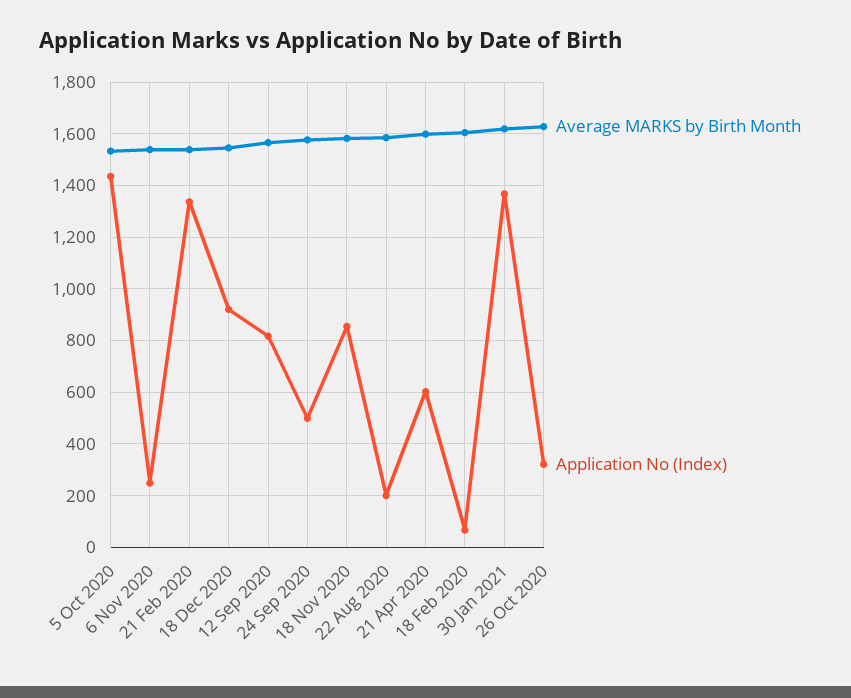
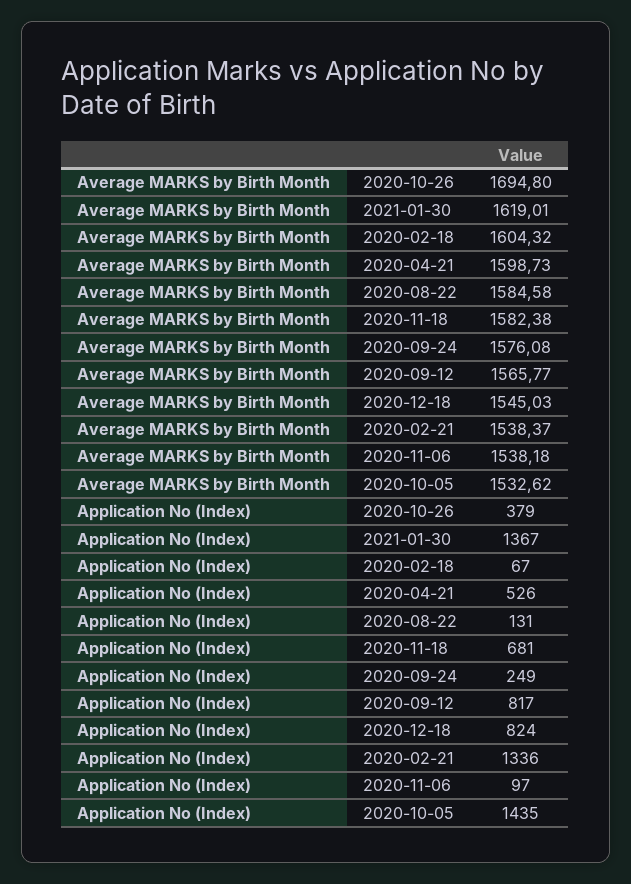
  {
    "Average MARKS by Birth Month": {
      "5 Oct 2020": 1532.62,
      "6 Nov 2020": 1538.18,
      "21 Feb 2020": 1538.37,
      "18 Dec 2020": 1545.03,
      "12 Sep 2020": 1565.77,
      "24 Sep 2020": 1576.08,
      "18 Nov 2020": 1582.38,
      "22 Aug 2020": 1584.58,
      "21 Apr 2020": 1598.73,
      "18 Feb 2020": 1604.32,
      "30 Jan 2021": 1619.01,
-     "26 Oct 2020": 1625
+     "26 Oct 2020": 1694.8
    },
    "Application No (Index)": {
      "5 Oct 2020": 1435,
-     "6 Nov 2020": 250,
+     "6 Nov 2020": 97,
      "21 Feb 2020": 1336,
-     "18 Dec 2020": 925,
+     "18 Dec 2020": 824,
      "12 Sep 2020": 817,
-     "24 Sep 2020": 500,
+     "24 Sep 2020": 249,
-     "18 Nov 2020": 850,
+     "18 Nov 2020": 681,
-     "22 Aug 2020": 200,
+     "22 Aug 2020": 131,
-     "21 Apr 2020": 600,
+     "21 Apr 2020": 526,
      "18 Feb 2020": 67,
      "30 Jan 2021": 1367,
-     "26 Oct 2020": 325
+     "26 Oct 2020": 379
    }
  }

